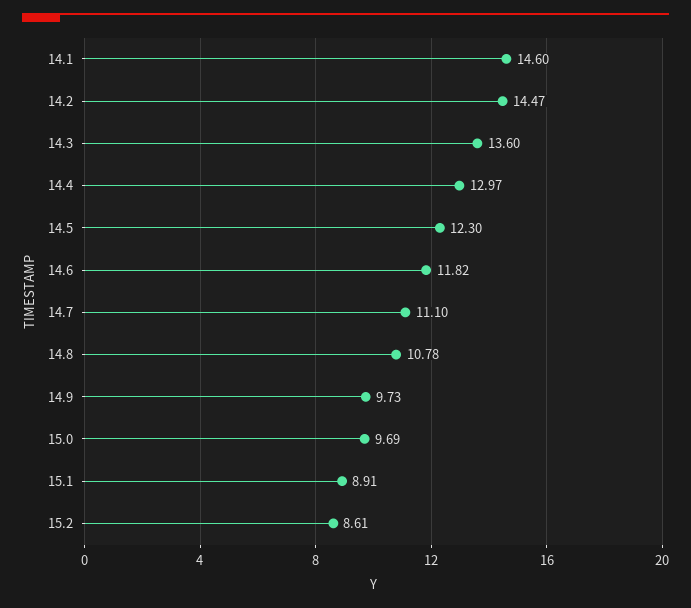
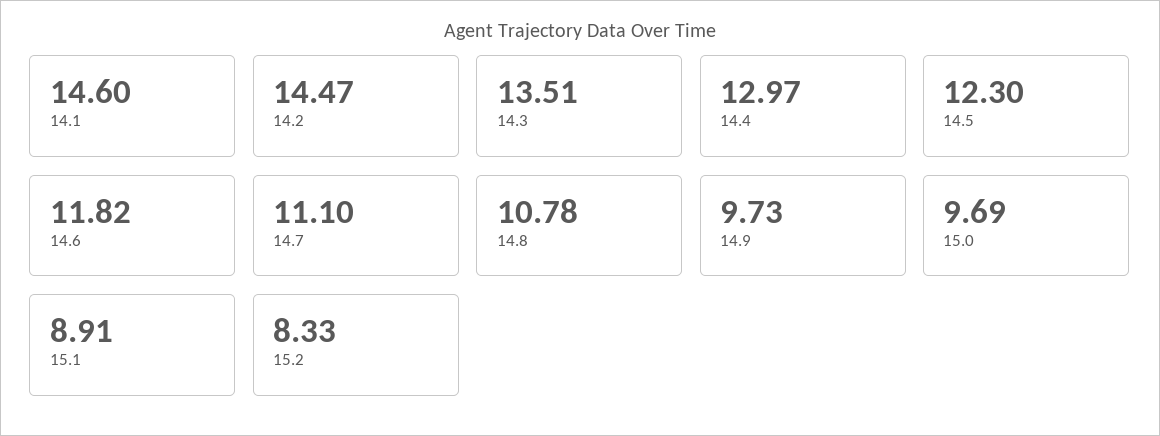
  {
    "14.1": 14.6,
    "14.2": 14.47,
-   "14.3": 13.6,
+   "14.3": 13.51,
    "14.4": 12.97,
    "14.5": 12.3,
    "14.6": 11.82,
    "14.7": 11.1,
    "14.8": 10.78,
    "14.9": 9.73,
    "15.0": 9.69,
    "15.1": 8.91,
-   "15.2": 8.61
+   "15.2": 8.33
  }

